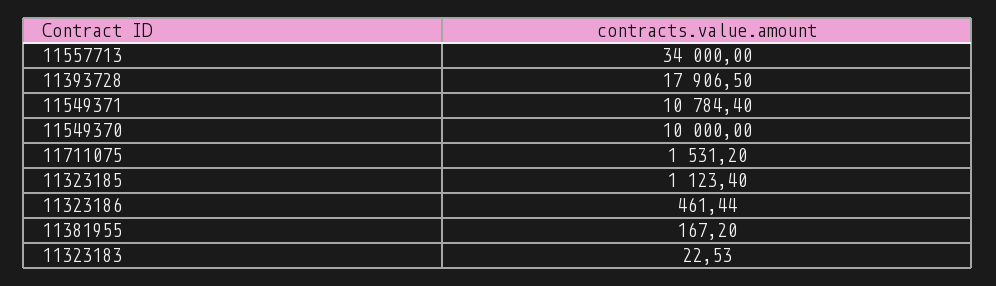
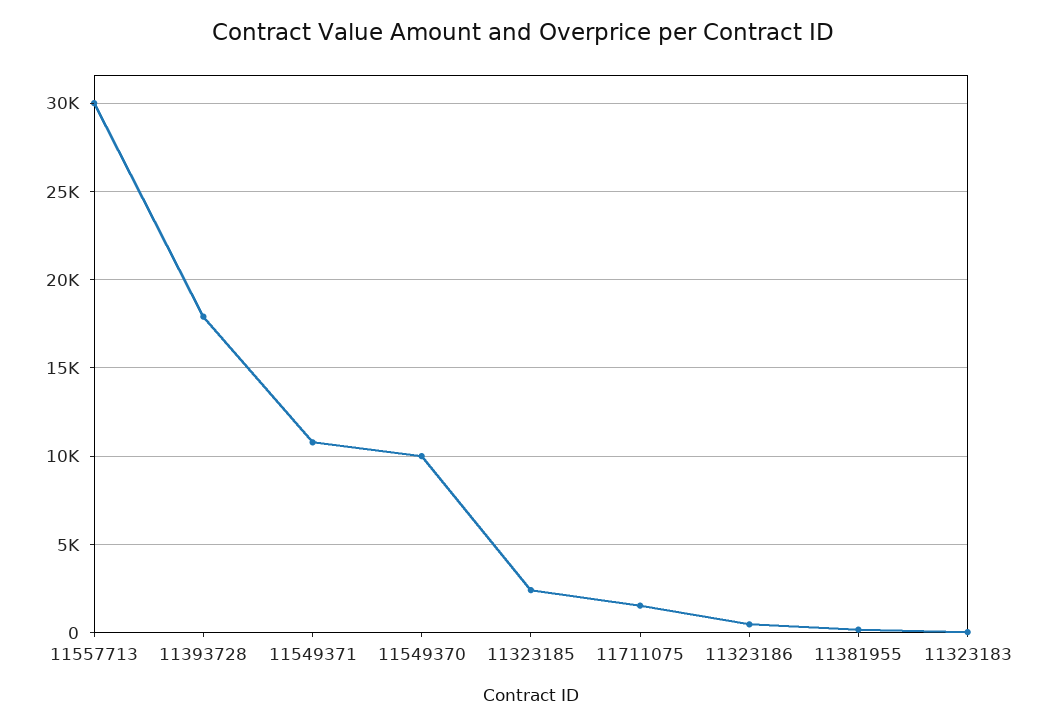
  {
-   "11557713": 34000,
+   "11557713": 30000,
    "11393728": 17906.5,
    "11549371": 10784.4,
    "11549370": 10000,
    "11711075": 1531.2,
-   "11323185": 1123.4,
+   "11323185": 2500,
    "11323186": 461.44,
    "11381955": 167.2,
    "11323183": 22.53
  }

